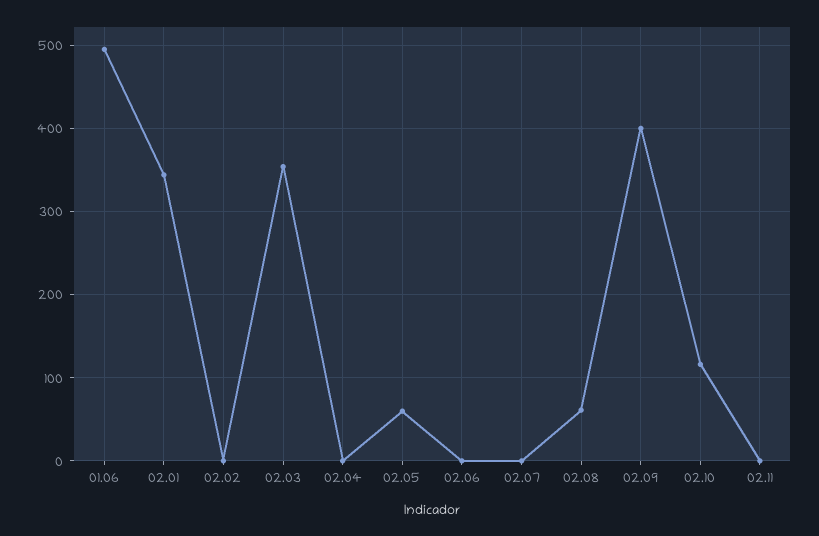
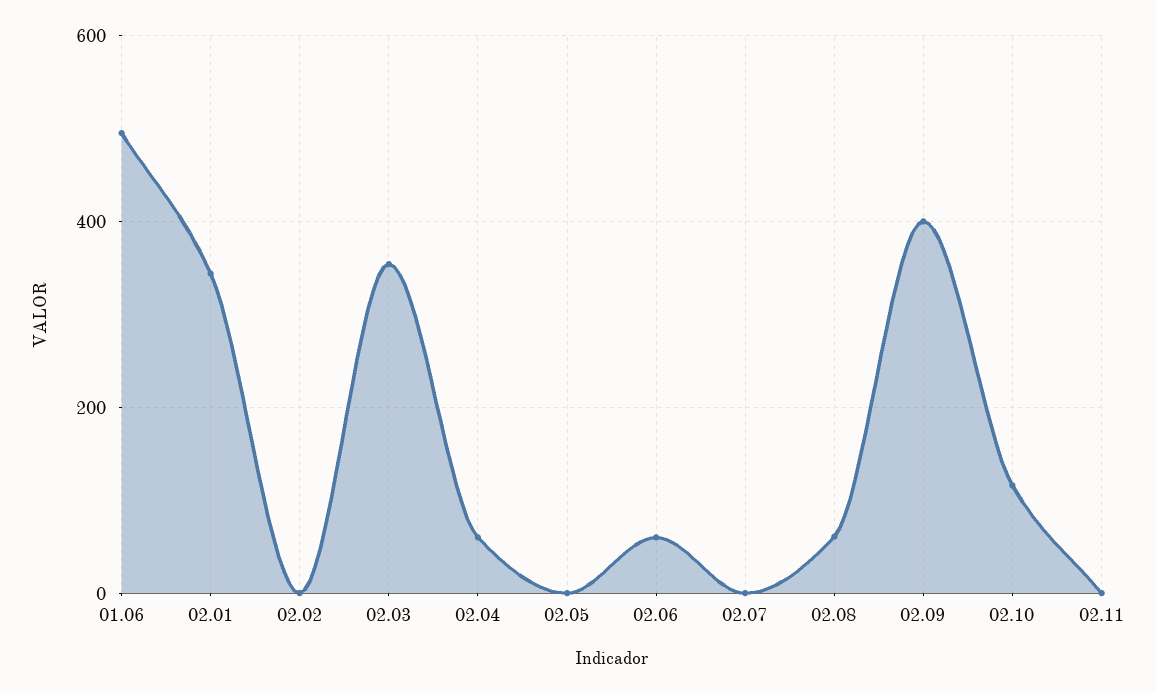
  {
    "01.06": 500,
    "02.01": 340,
    "02.02": 0,
    "02.03": 350,
-   "02.04": 0,
+   "02.04": 60,
-   "02.05": 60,
+   "02.05": 0,
-   "02.06": 0,
+   "02.06": 60,
    "02.07": 0,
    "02.08": 60,
    "02.09": 400,
    "02.10": 120,
    "02.11": 0
  }

